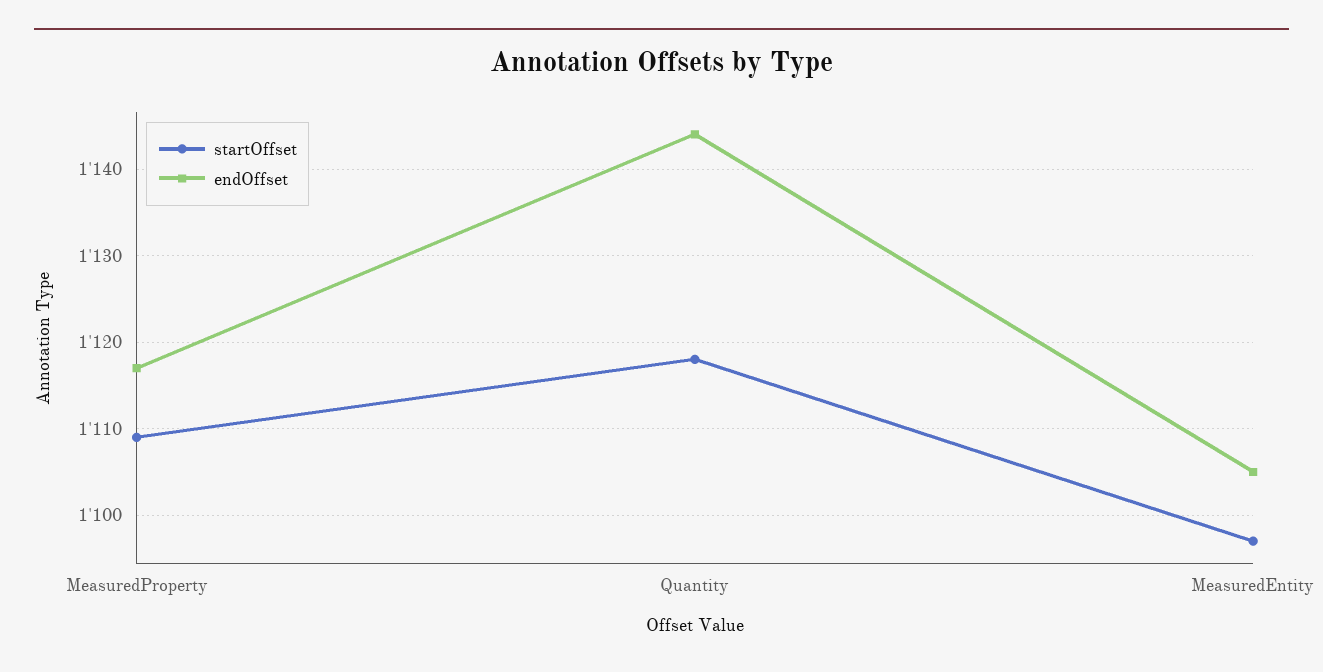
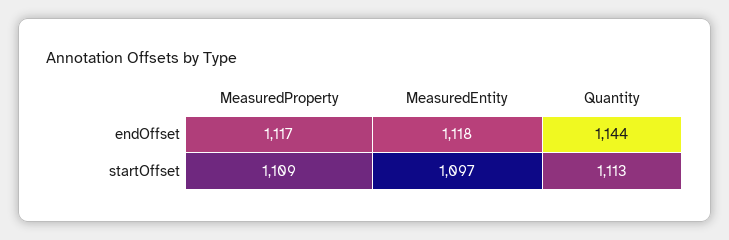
  {
    "startOffset": {
      "MeasuredProperty": 1109,
-     "Quantity": 1118,
+     "Quantity": 1113,
      "MeasuredEntity": 1097
    },
    "endOffset": {
      "MeasuredProperty": 1117,
      "Quantity": 1144,
-     "MeasuredEntity": 1105
+     "MeasuredEntity": 1118
    }
  }

